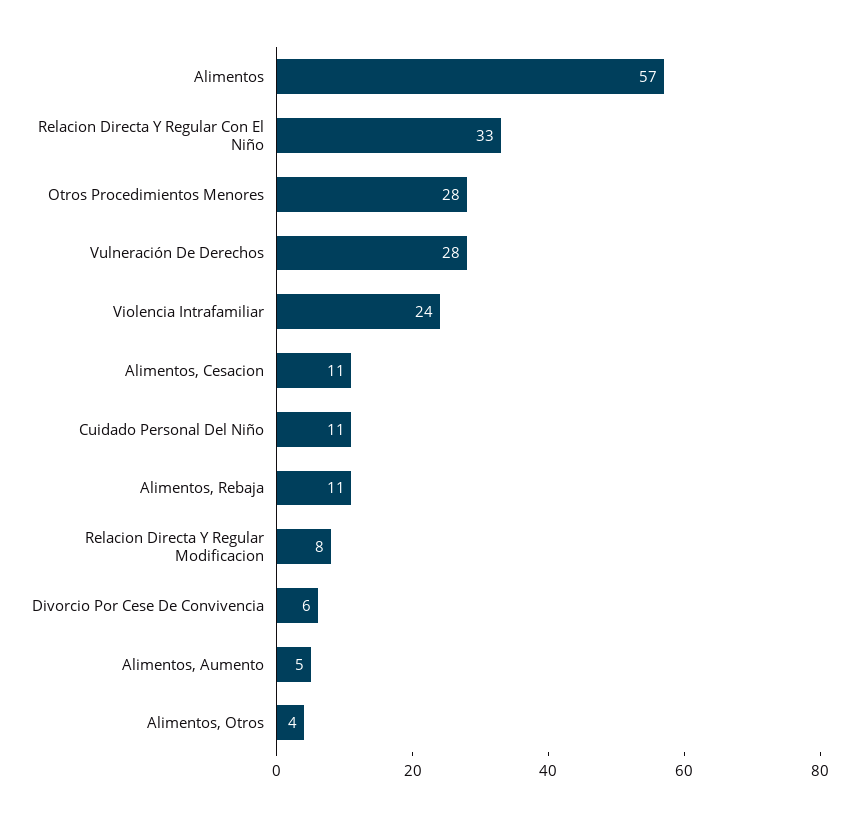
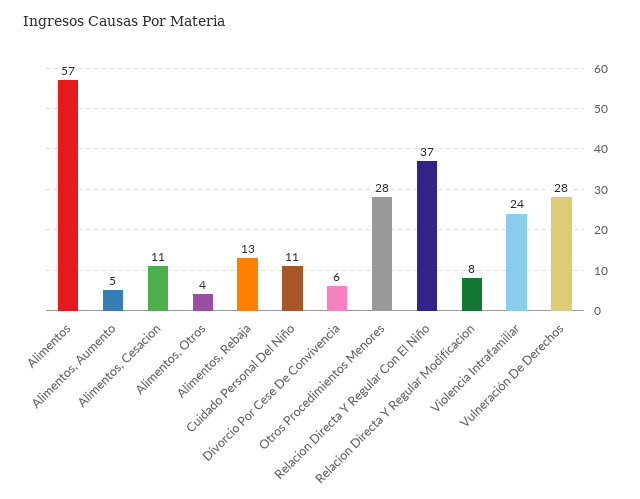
  {
    "Alimentos": 57,
-   "Relacion Directa Y Regular Con El Niño": 33,
+   "Relacion Directa Y Regular Con El Niño": 37,
    "Otros Procedimientos Menores": 28,
    "Vulneración De Derechos": 28,
    "Violencia Intrafamiliar": 24,
    "Alimentos, Cesacion": 11,
    "Cuidado Personal Del Niño": 11,
-   "Alimentos, Rebaja": 11,
+   "Alimentos, Rebaja": 13,
    "Relacion Directa Y Regular Modificacion": 8,
    "Divorcio Por Cese De Convivencia": 6,
    "Alimentos, Aumento": 5,
    "Alimentos, Otros": 4
  }

